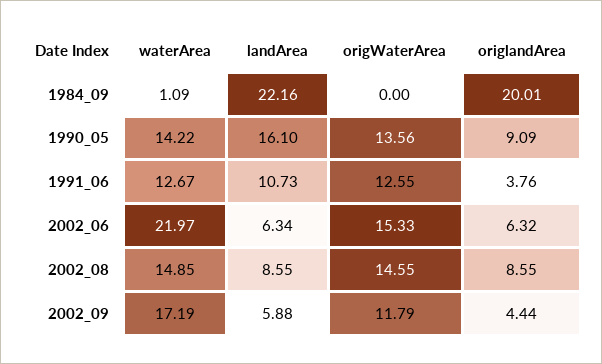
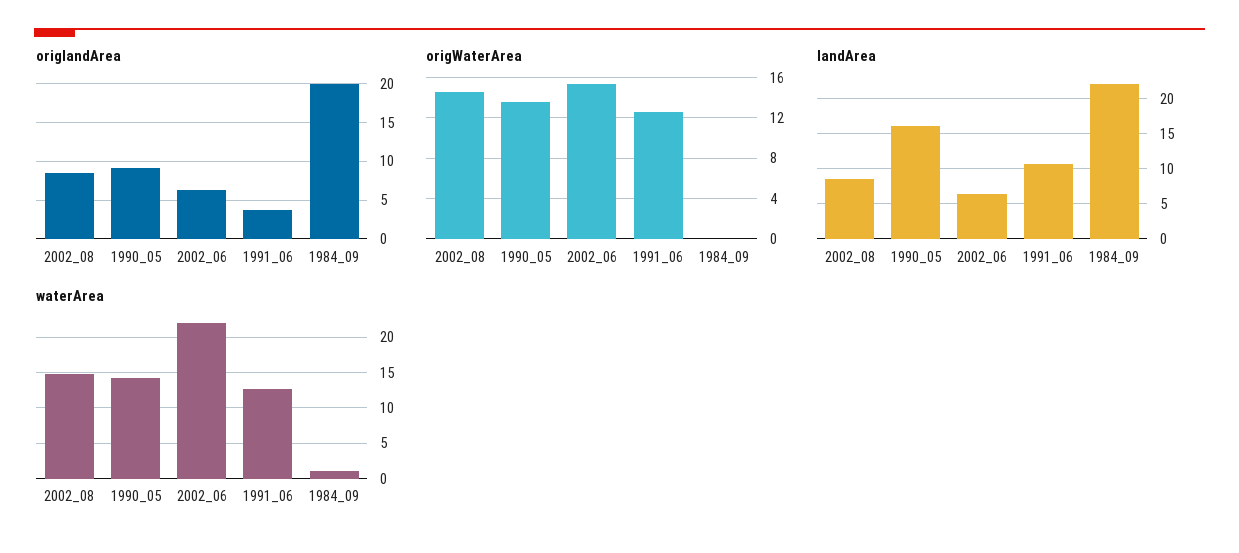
  {
    "waterArea": {
      "1984_09": 1.09,
      "1990_05": 14.22,
      "1991_06": 12.67,
      "2002_06": 21.97,
-     "2002_08": 14.85,
+     "2002_08": 14.85
-     "2002_09": 17.19
    },
    "landArea": {
      "1984_09": 22.16,
      "1990_05": 16.1,
      "1991_06": 10.73,
      "2002_06": 6.34,
-     "2002_08": 8.55,
+     "2002_08": 8.55
-     "2002_09": 5.88
    },
    "origWaterArea": {
      "1984_09": 0,
      "1990_05": 13.56,
      "1991_06": 12.55,
      "2002_06": 15.33,
-     "2002_08": 14.55,
+     "2002_08": 14.55
-     "2002_09": 11.79
    },
    "origlandArea": {
      "1984_09": 20.01,
      "1990_05": 9.09,
      "1991_06": 3.76,
      "2002_06": 6.32,
-     "2002_08": 8.55,
+     "2002_08": 8.55
-     "2002_09": 4.44
    }
  }

